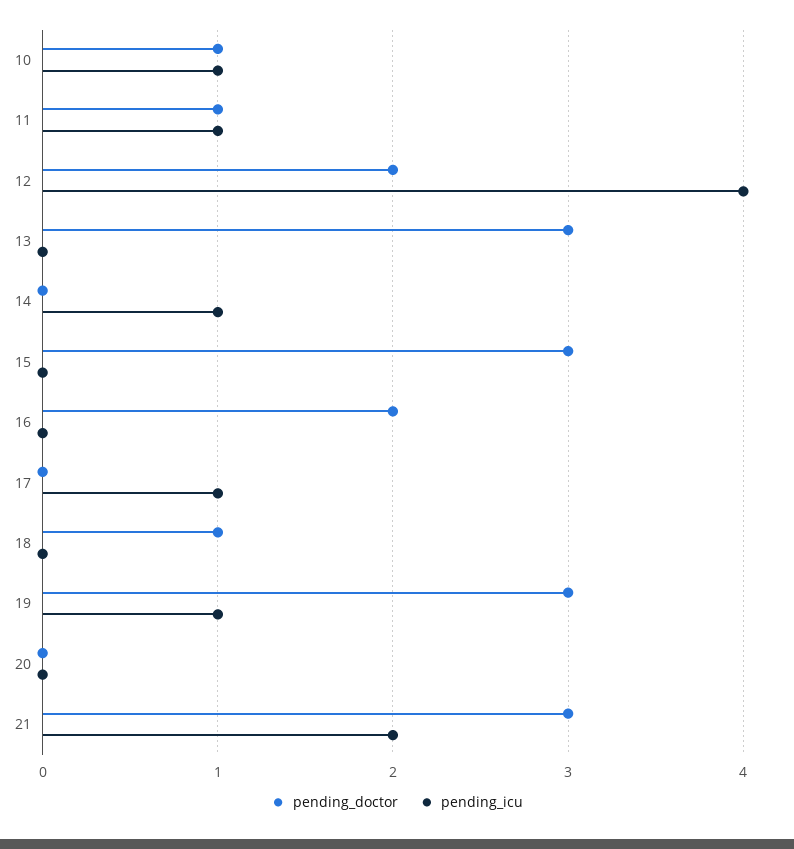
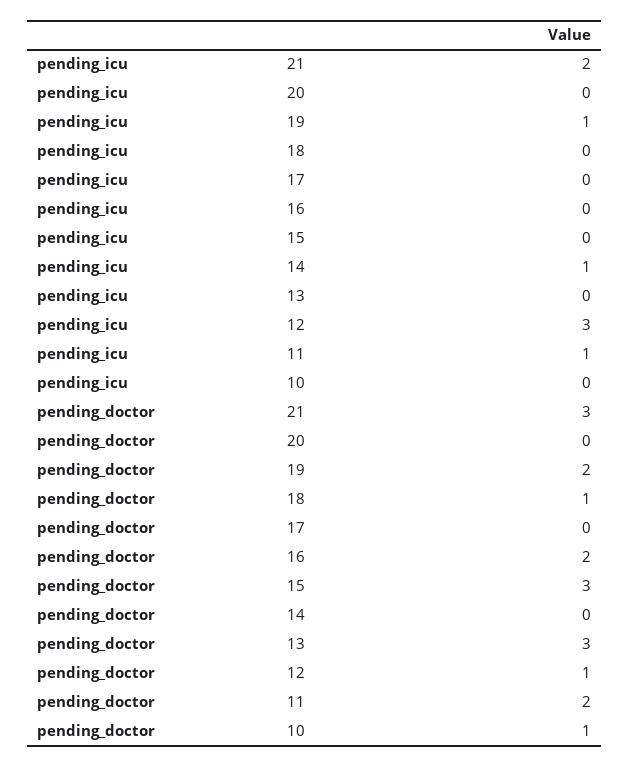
  {
    "pending_doctor": {
      "10": 1,
-     "11": 1,
+     "11": 2,
-     "12": 2,
+     "12": 1,
      "13": 3,
      "14": 0,
      "15": 3,
      "16": 2,
      "17": 0,
      "18": 1,
-     "19": 3,
+     "19": 2,
      "20": 0,
      "21": 3
    },
    "pending_icu": {
-     "10": 1,
+     "10": 0,
      "11": 1,
-     "12": 4,
+     "12": 3,
      "13": 0,
      "14": 1,
      "15": 0,
      "16": 0,
-     "17": 1,
+     "17": 0,
      "18": 0,
      "19": 1,
      "20": 0,
      "21": 2
    }
  }

